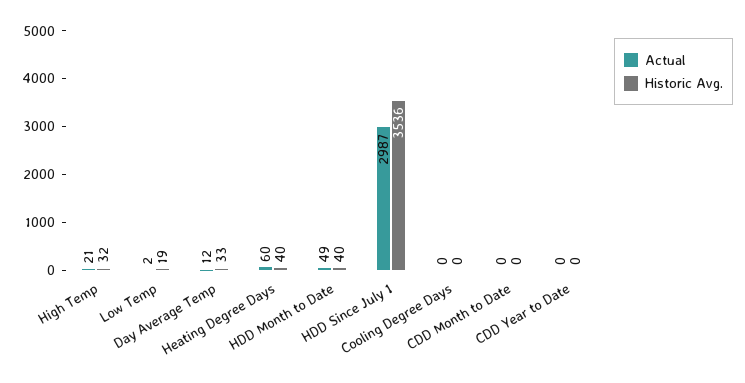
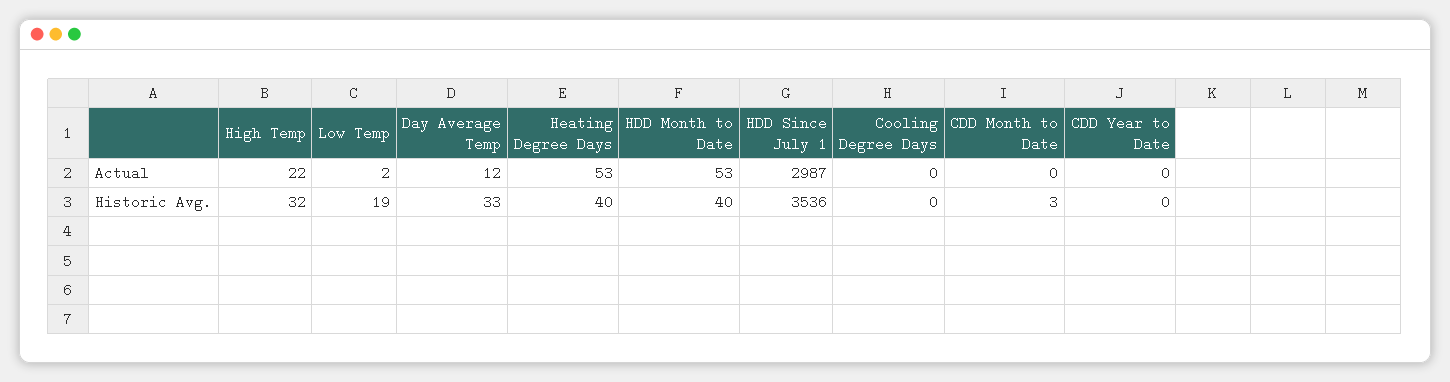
  {
    "Actual": {
-     "High Temp": 21,
+     "High Temp": 22,
      "Low Temp": 2,
      "Day Average Temp": 12,
-     "Heating Degree Days": 60,
+     "Heating Degree Days": 53,
-     "HDD Month to Date": 49,
+     "HDD Month to Date": 53,
      "HDD Since July 1": 2987,
      "Cooling Degree Days": 0,
      "CDD Month to Date": 0,
      "CDD Year to Date": 0
    },
    "Historic Avg.": {
      "High Temp": 32,
      "Low Temp": 19,
      "Day Average Temp": 33,
      "Heating Degree Days": 40,
      "HDD Month to Date": 40,
      "HDD Since July 1": 3536,
      "Cooling Degree Days": 0,
-     "CDD Month to Date": 0,
+     "CDD Month to Date": 3,
      "CDD Year to Date": 0
    }
  }

